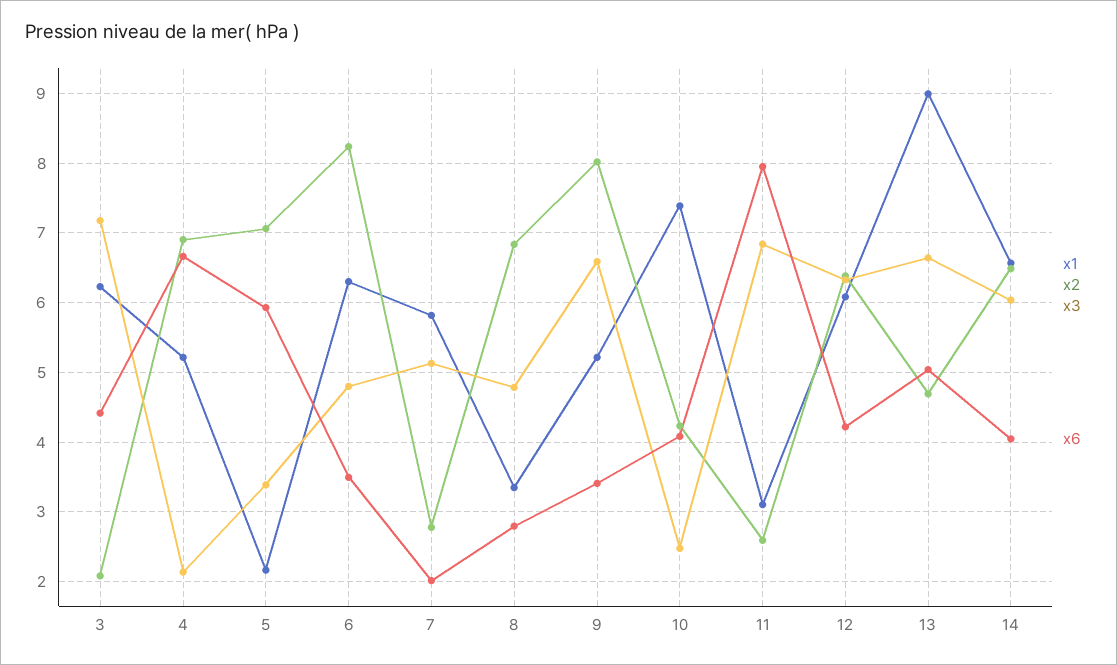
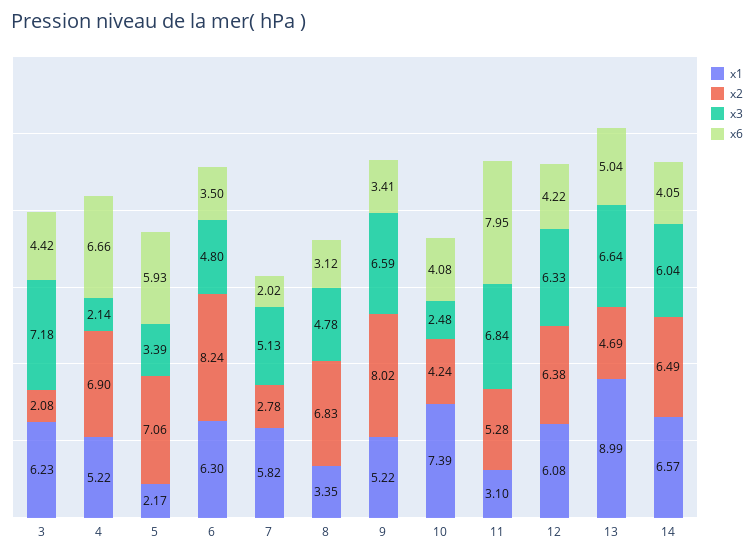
  {
    "x1": {
      "3": 6.23,
      "4": 5.22,
      "5": 2.17,
      "6": 6.3,
      "7": 5.82,
      "8": 3.35,
      "9": 5.22,
      "10": 7.39,
      "11": 3.1,
      "12": 6.08,
      "13": 8.99,
      "14": 6.57
    },
    "x2": {
      "3": 2.08,
      "4": 6.9,
      "5": 7.06,
      "6": 8.24,
      "7": 2.78,
      "8": 6.83,
      "9": 8.02,
      "10": 4.24,
-     "11": 2.6,
+     "11": 5.28,
      "12": 6.38,
      "13": 4.69,
      "14": 6.49
    },
    "x3": {
      "3": 7.18,
      "4": 2.14,
      "5": 3.39,
      "6": 4.8,
      "7": 5.13,
      "8": 4.78,
      "9": 6.59,
      "10": 2.48,
      "11": 6.84,
      "12": 6.33,
      "13": 6.64,
      "14": 6.04
    },
    "x6": {
      "3": 4.42,
      "4": 6.66,
      "5": 5.93,
      "6": 3.5,
      "7": 2.02,
-     "8": 2.8,
+     "8": 3.12,
      "9": 3.41,
      "10": 4.08,
      "11": 7.95,
      "12": 4.22,
      "13": 5.04,
      "14": 4.05
    }
  }

